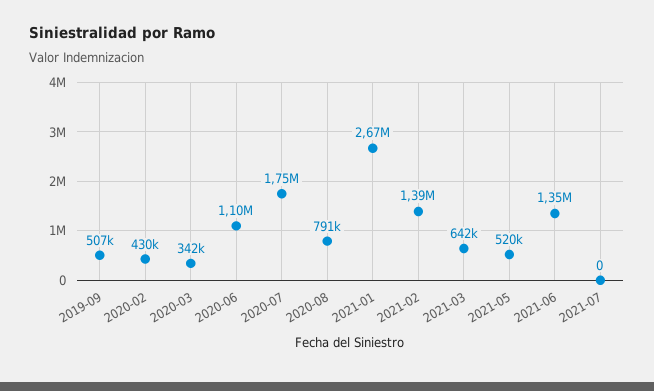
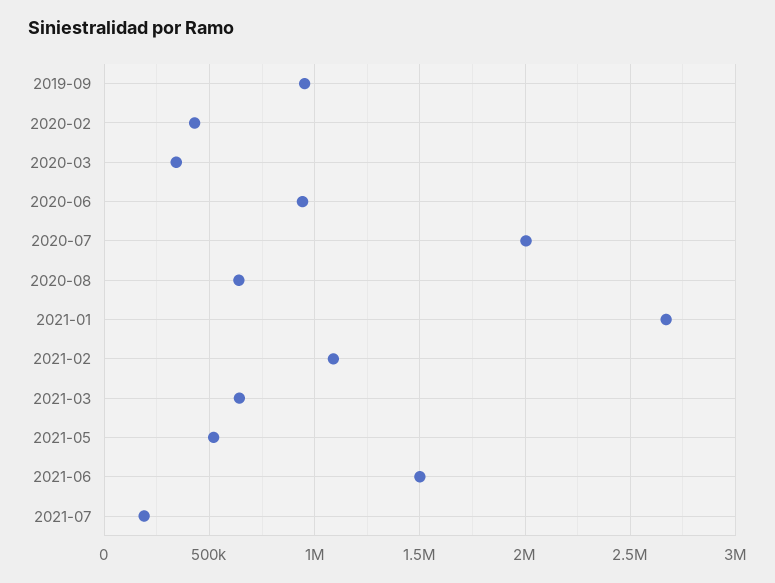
  {
-   "2019-09": 507000,
+   "2019-09": 950000,
    "2020-02": 430000,
    "2020-03": 342000,
-   "2020-06": 1100000,
+   "2020-06": 950000,
-   "2020-07": 1750000,
+   "2020-07": 2000000,
-   "2020-08": 791000,
+   "2020-08": 650000,
    "2021-01": 2670000,
-   "2021-02": 1390000,
+   "2021-02": 1100000,
    "2021-03": 642000,
    "2021-05": 520000,
-   "2021-06": 1350000,
+   "2021-06": 1500000,
-   "2021-07": 0
+   "2021-07": 200000
  }

